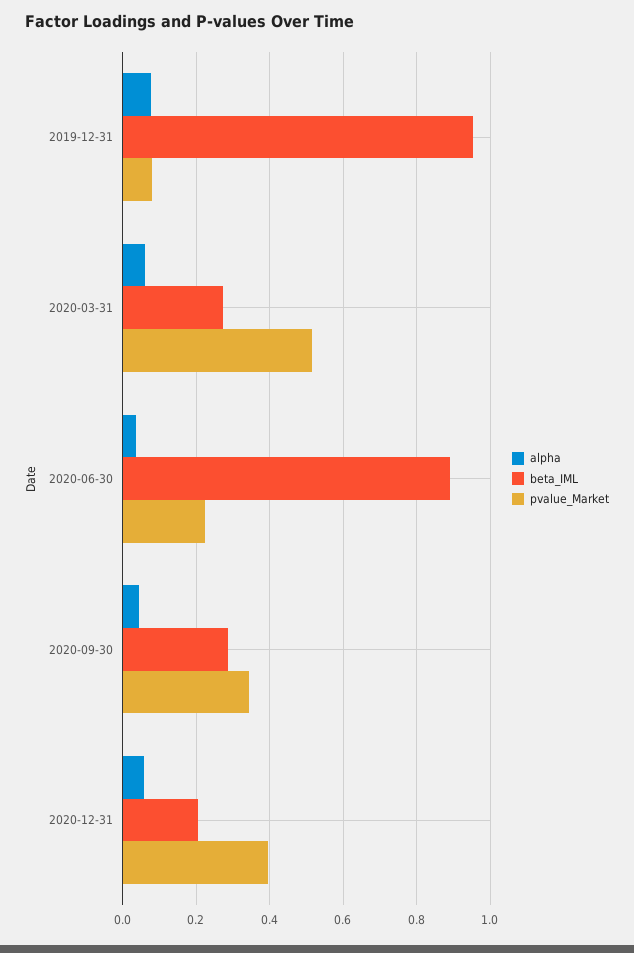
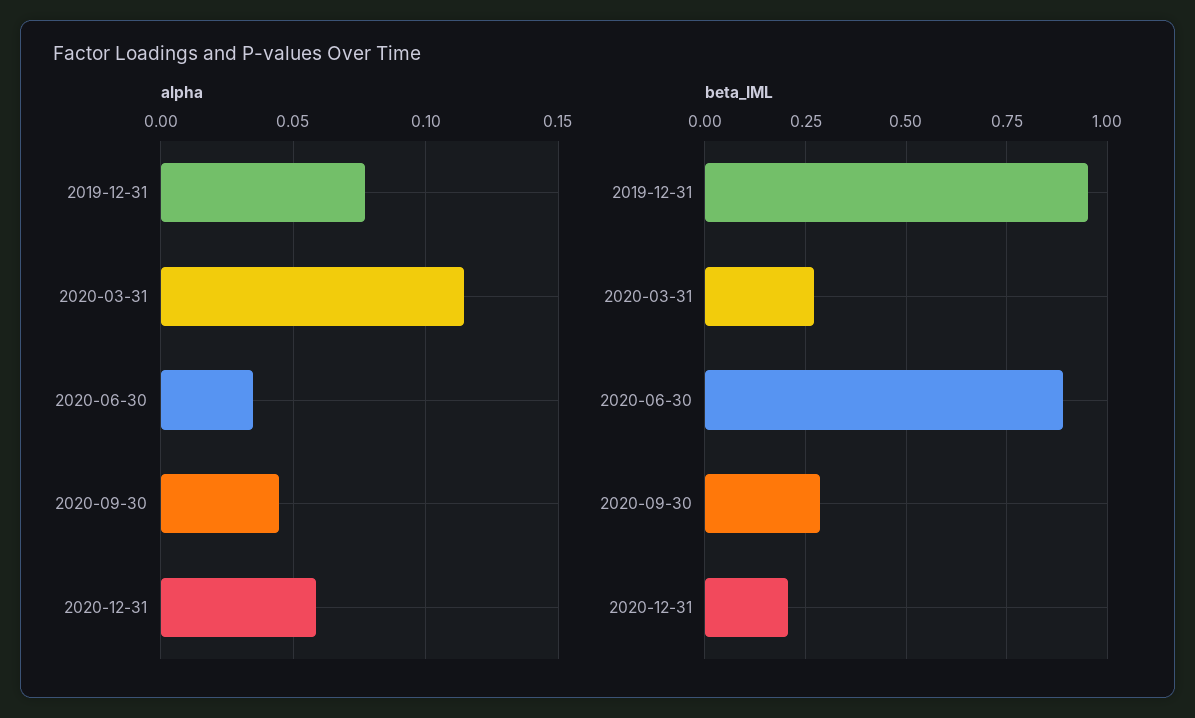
  {
    "alpha": {
      "2019-12-31": 0.075,
-     "2020-03-31": 0.06,
+     "2020-03-31": 0.115,
      "2020-06-30": 0.035,
      "2020-09-30": 0.045,
      "2020-12-31": 0.06
    },
    "beta_IML": {
      "2019-12-31": 0.96,
      "2020-03-31": 0.28,
      "2020-06-30": 0.88,
      "2020-09-30": 0.28,
      "2020-12-31": 0.2
-   },
+   }
-   "pvalue_Market": {
-     "2019-12-31": 0.08,
-     "2020-03-31": 0.52,
-     "2020-06-30": 0.22,
-     "2020-09-30": 0.34,
-     "2020-12-31": 0.4
-   }
  }

